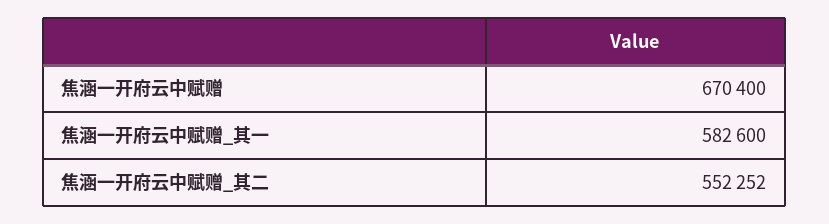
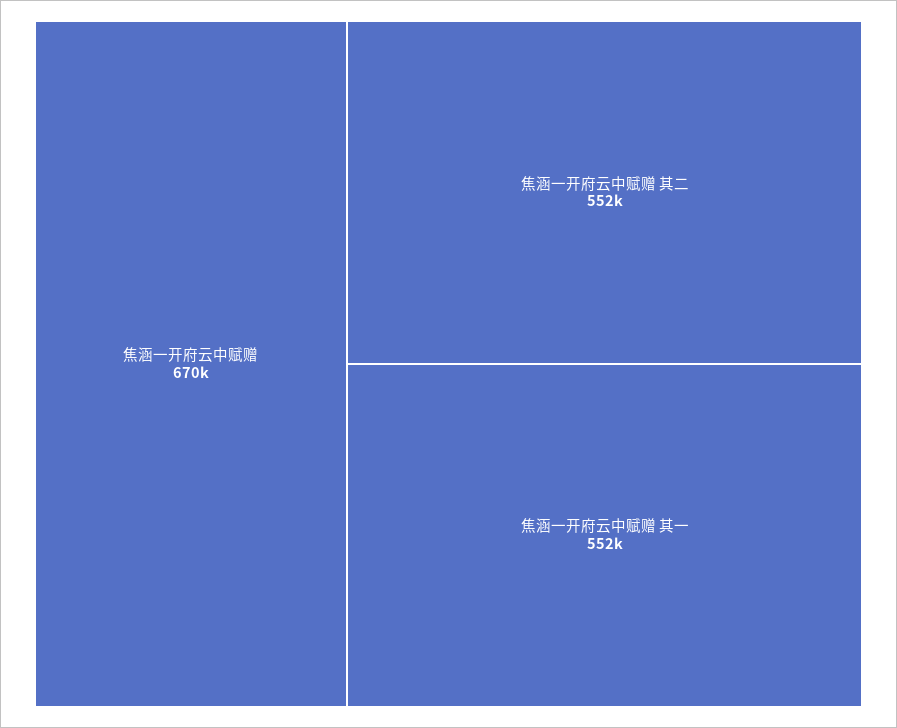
  {
    "焦涵一开府云中赋赠": 670400,
-   "焦涵一开府云中赋赠_其一": 582600,
+   "焦涵一开府云中赋赠_其一": 552000,
    "焦涵一开府云中赋赠_其二": 552252
  }

